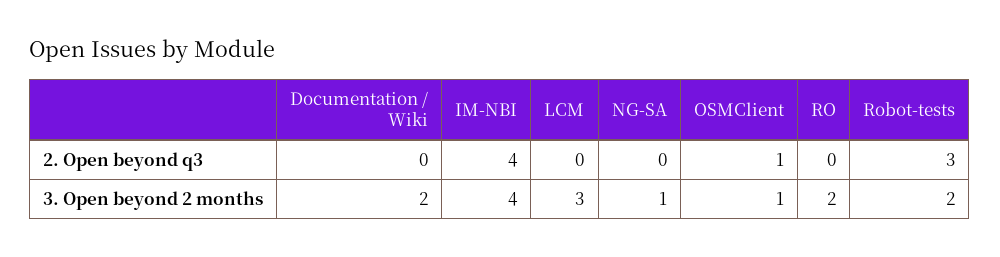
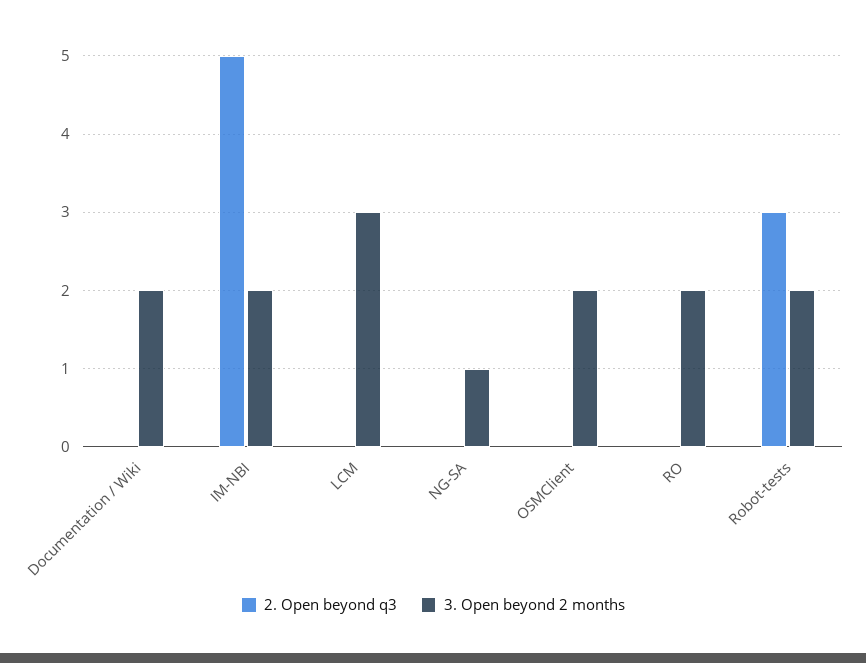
  {
    "2. Open beyond q3": {
      "Documentation / Wiki": 0,
-     "IM-NBI": 4,
+     "IM-NBI": 5,
      "LCM": 0,
      "NG-SA": 0,
-     "OSMClient": 1,
+     "OSMClient": 0,
      "RO": 0,
      "Robot-tests": 3
    },
    "3. Open beyond 2 months": {
      "Documentation / Wiki": 2,
-     "IM-NBI": 4,
+     "IM-NBI": 2,
      "LCM": 3,
      "NG-SA": 1,
-     "OSMClient": 1,
+     "OSMClient": 2,
      "RO": 2,
      "Robot-tests": 2
    }
  }

